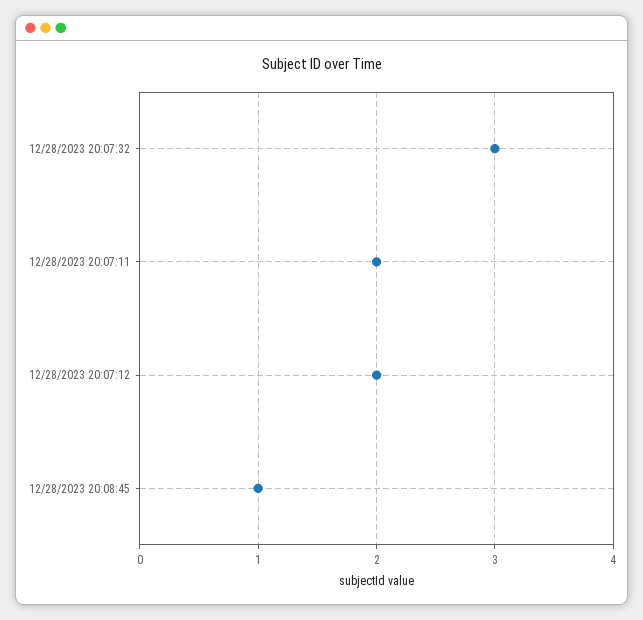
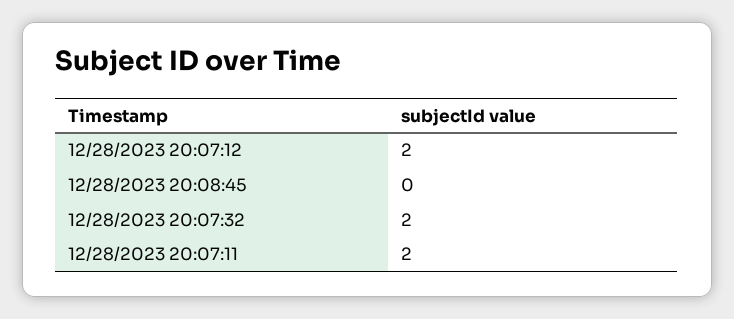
  {
-   "12/28/2023 20:07:32": 3,
+   "12/28/2023 20:07:32": 2,
    "12/28/2023 20:07:11": 2,
    "12/28/2023 20:07:12": 2,
-   "12/28/2023 20:08:45": 1
+   "12/28/2023 20:08:45": 0
  }

